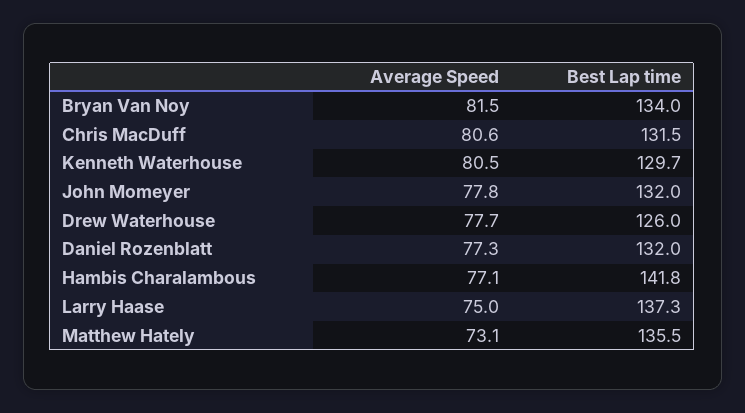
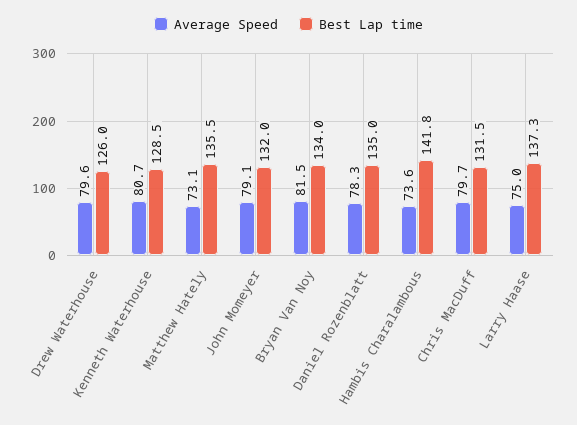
  {
    "Average Speed": {
      "Bryan Van Noy": 81.5,
-     "Chris MacDuff": 80.6,
+     "Chris MacDuff": 79.7,
-     "Kenneth Waterhouse": 80.5,
+     "Kenneth Waterhouse": 80.7,
-     "John Momeyer": 77.8,
+     "John Momeyer": 79.1,
-     "Drew Waterhouse": 77.7,
+     "Drew Waterhouse": 79.6,
-     "Daniel Rozenblatt": 77.3,
+     "Daniel Rozenblatt": 78.3,
-     "Hambis Charalambous": 77.1,
+     "Hambis Charalambous": 73.6,
      "Larry Haase": 75,
      "Matthew Hately": 73.1
    },
    "Best Lap time": {
      "Bryan Van Noy": 134,
      "Chris MacDuff": 131.5,
-     "Kenneth Waterhouse": 129.7,
+     "Kenneth Waterhouse": 128.5,
      "John Momeyer": 132,
      "Drew Waterhouse": 126,
-     "Daniel Rozenblatt": 132,
+     "Daniel Rozenblatt": 135,
      "Hambis Charalambous": 141.8,
      "Larry Haase": 137.3,
      "Matthew Hately": 135.5
    }
  }

